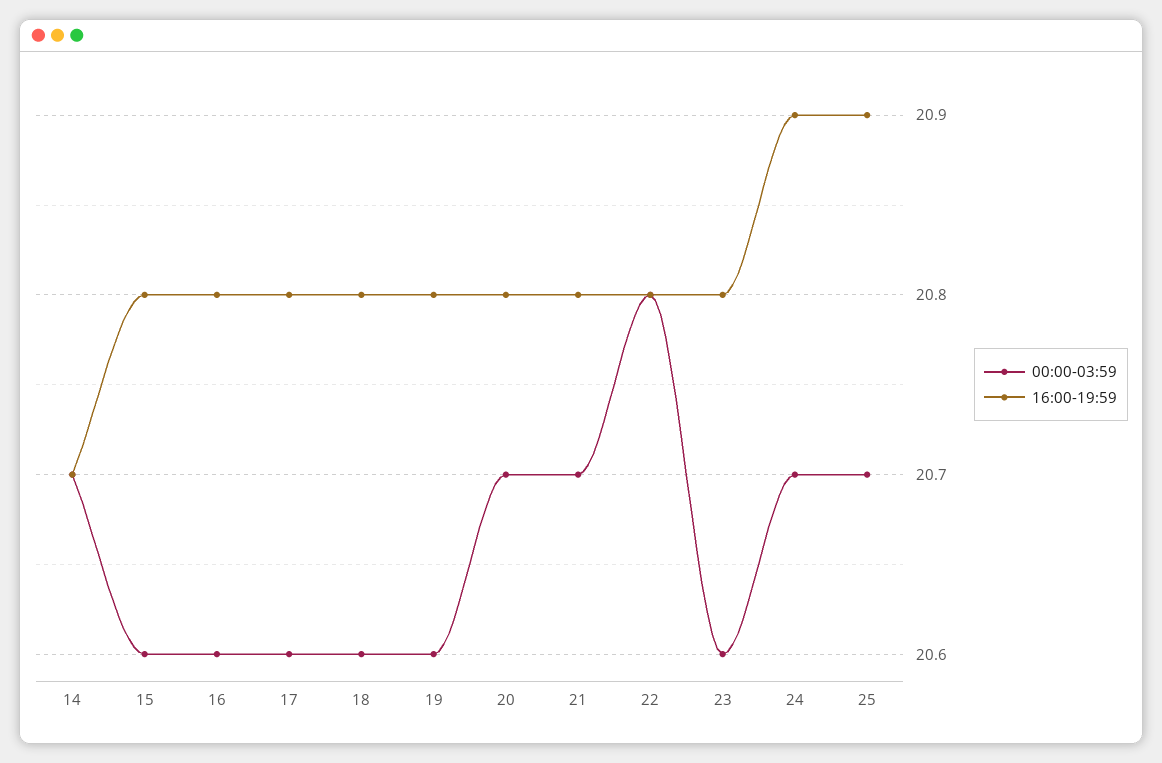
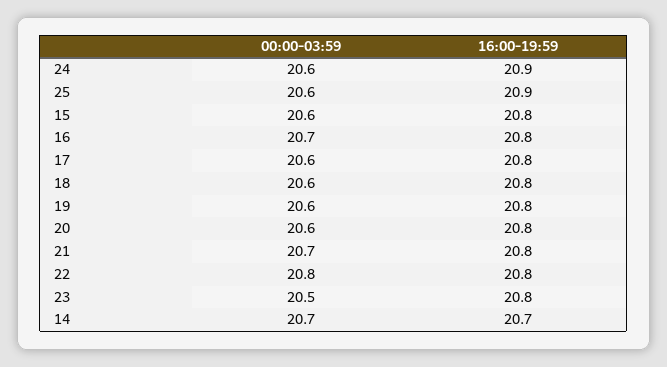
  {
    "00:00-03:59": {
      "14": 20.7,
      "15": 20.6,
-     "16": 20.6,
+     "16": 20.7,
      "17": 20.6,
      "18": 20.6,
      "19": 20.6,
-     "20": 20.7,
+     "20": 20.6,
      "21": 20.7,
      "22": 20.8,
-     "23": 20.6,
+     "23": 20.5,
-     "24": 20.7,
+     "24": 20.6,
-     "25": 20.7
+     "25": 20.6
    },
    "16:00-19:59": {
      "14": 20.7,
      "15": 20.8,
      "16": 20.8,
      "17": 20.8,
      "18": 20.8,
      "19": 20.8,
      "20": 20.8,
      "21": 20.8,
      "22": 20.8,
      "23": 20.8,
      "24": 20.9,
      "25": 20.9
    }
  }

